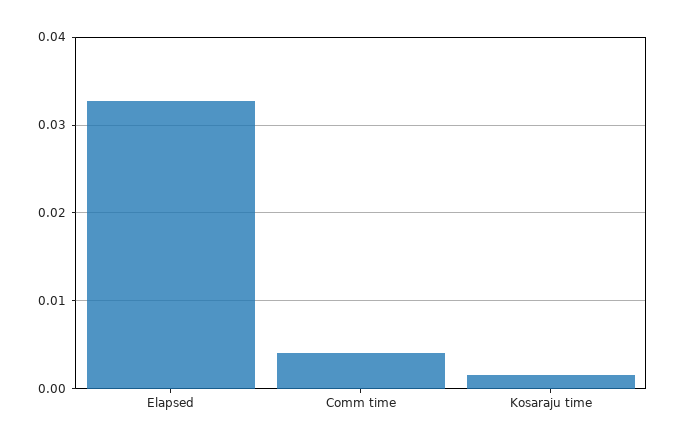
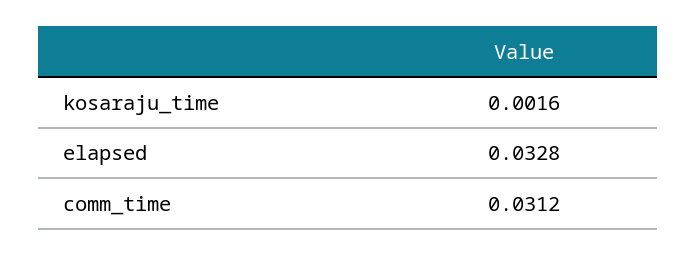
  {
    "Elapsed": 0.0328,
-   "Comm time": 0.004,
+   "Comm time": 0.0312,
    "Kosaraju time": 0.0016
  }

